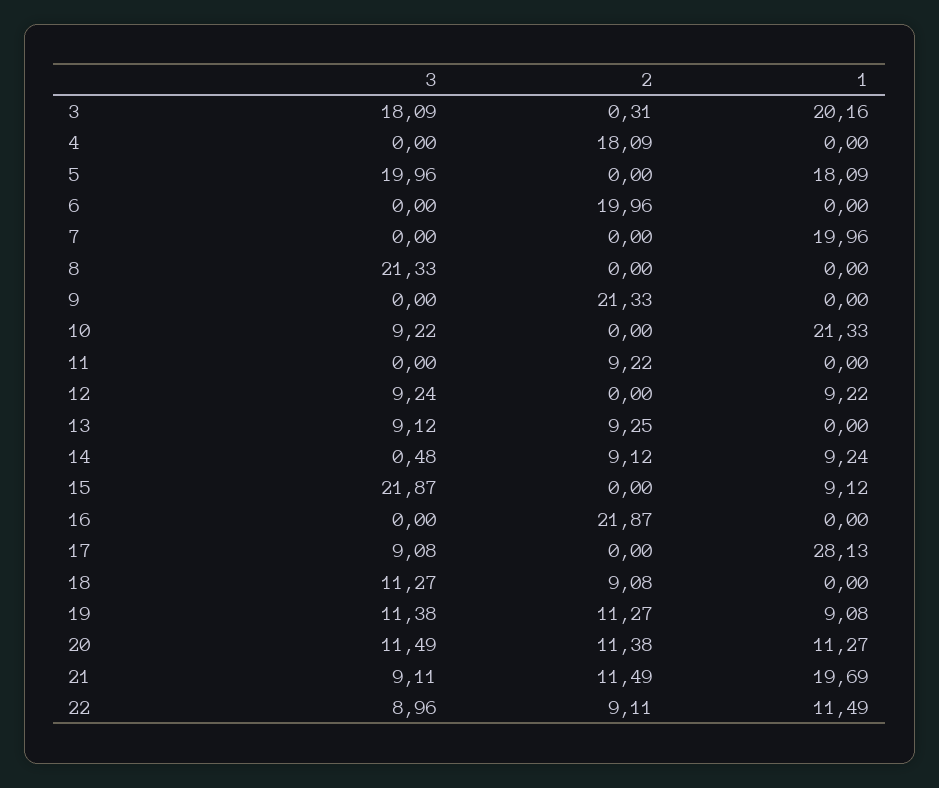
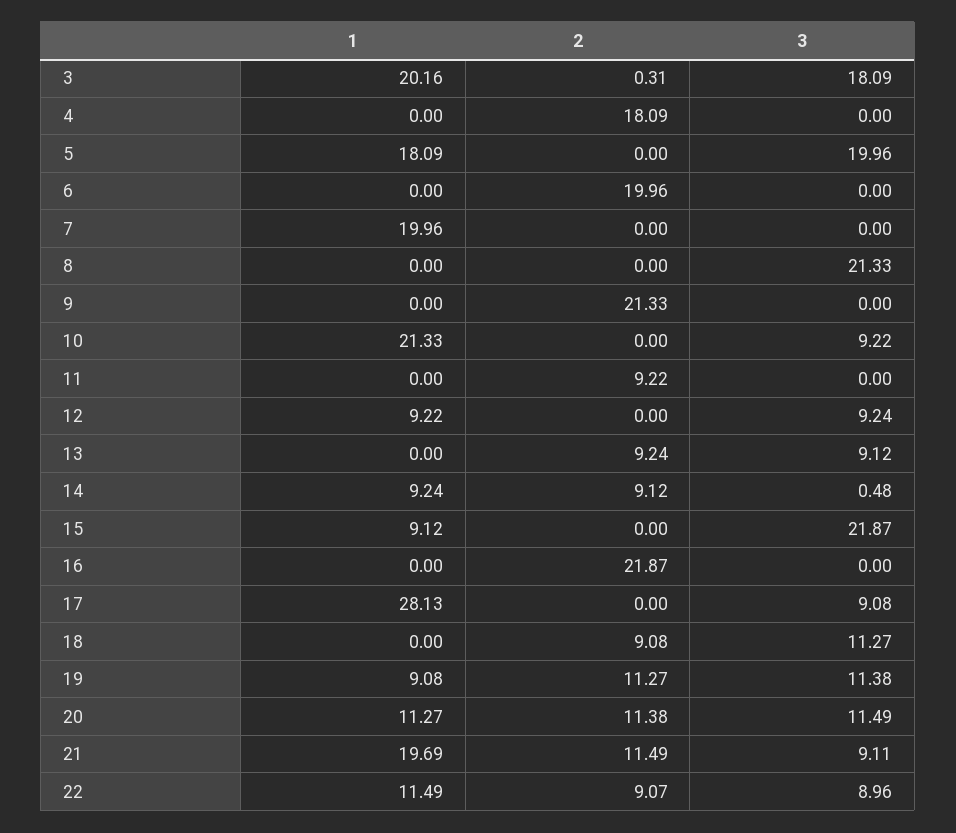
  {
    "3": {
      "3": 18.09,
      "4": 0,
      "5": 19.96,
      "6": 0,
      "7": 0,
      "8": 21.33,
      "9": 0,
      "10": 9.22,
      "11": 0,
      "12": 9.24,
      "13": 9.12,
      "14": 0.48,
      "15": 21.87,
      "16": 0,
      "17": 9.08,
      "18": 11.27,
      "19": 11.38,
      "20": 11.49,
      "21": 9.11,
      "22": 8.96
    },
    "2": {
      "3": 0.31,
      "4": 18.09,
      "5": 0,
      "6": 19.96,
      "7": 0,
      "8": 0,
      "9": 21.33,
      "10": 0,
      "11": 9.22,
      "12": 0,
-     "13": 9.25,
+     "13": 9.24,
      "14": 9.12,
      "15": 0,
      "16": 21.87,
      "17": 0,
      "18": 9.08,
      "19": 11.27,
      "20": 11.38,
      "21": 11.49,
-     "22": 9.11
+     "22": 9.07
    },
    "1": {
      "3": 20.16,
      "4": 0,
      "5": 18.09,
      "6": 0,
      "7": 19.96,
      "8": 0,
      "9": 0,
      "10": 21.33,
      "11": 0,
      "12": 9.22,
      "13": 0,
      "14": 9.24,
      "15": 9.12,
      "16": 0,
      "17": 28.13,
      "18": 0,
      "19": 9.08,
      "20": 11.27,
      "21": 19.69,
      "22": 11.49
    }
  }

